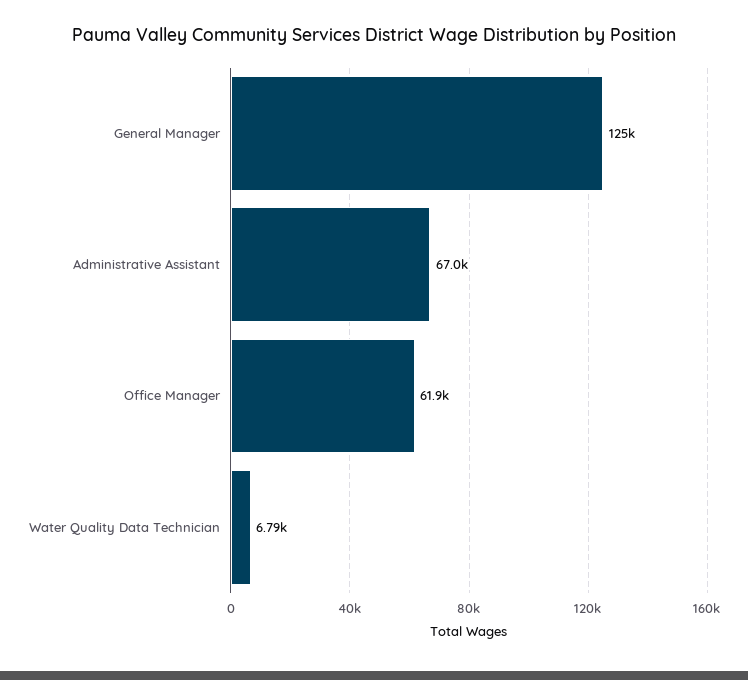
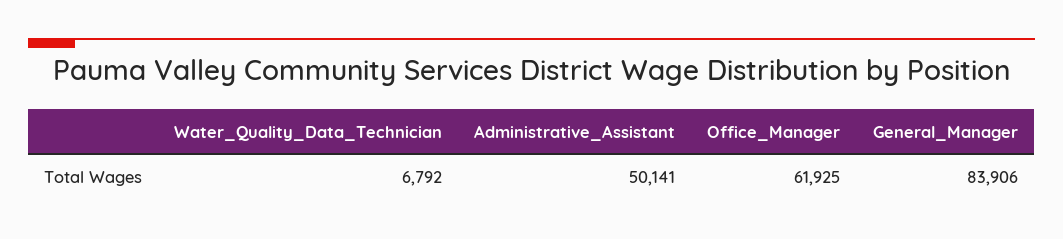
  {
-   "General Manager": 125000,
+   "General Manager": 83906,
-   "Administrative Assistant": 67000,
+   "Administrative Assistant": 50141,
    "Office Manager": 61925,
    "Water Quality Data Technician": 6792
  }

